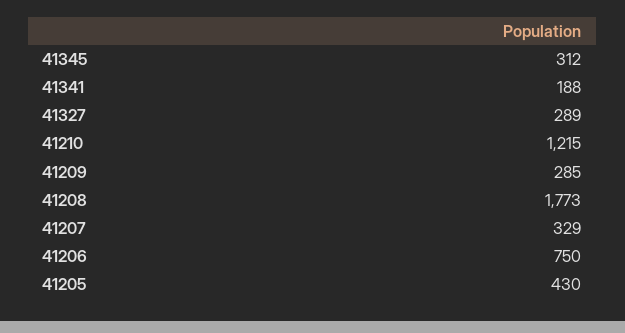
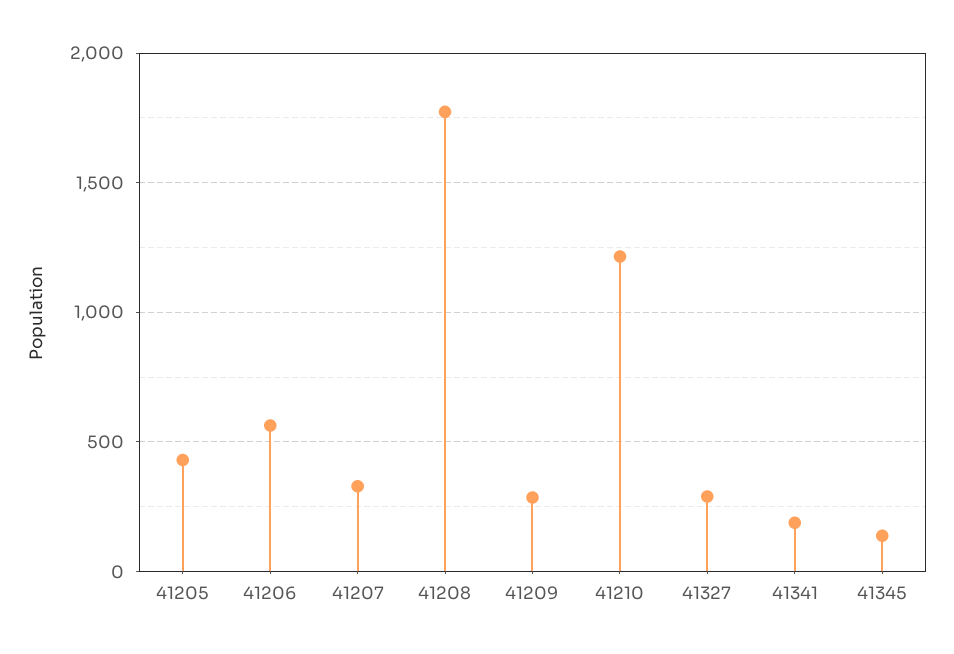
  {
-   "41345": 312,
+   "41345": 150,
    "41341": 188,
    "41327": 289,
    "41210": 1215,
    "41209": 285,
    "41208": 1773,
    "41207": 329,
-   "41206": 750,
+   "41206": 550,
    "41205": 430
  }

